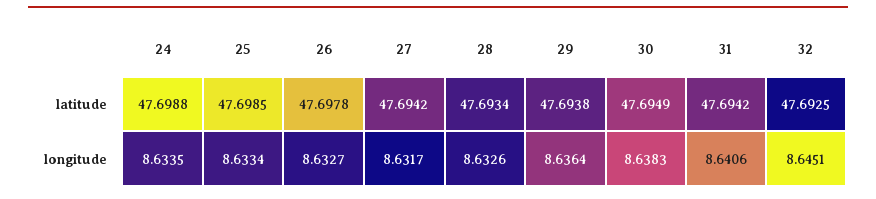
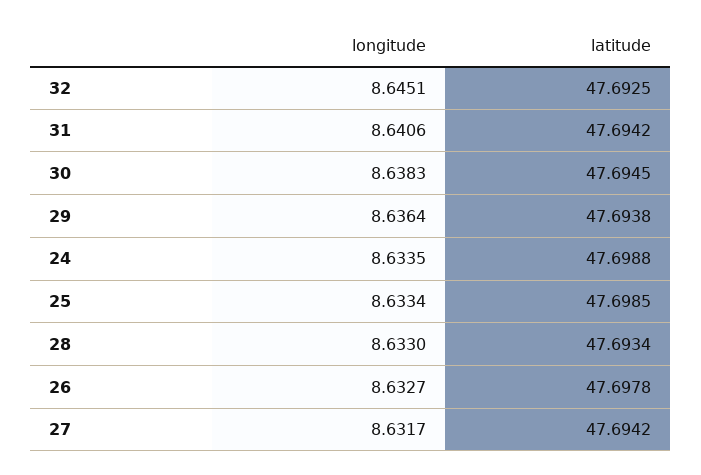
  {
    "24": {
      "latitude": 47.6988,
      "longitude": 8.6335
    },
    "25": {
      "latitude": 47.6985,
      "longitude": 8.6334
    },
    "26": {
      "latitude": 47.6978,
      "longitude": 8.6327
    },
    "27": {
      "latitude": 47.6942,
      "longitude": 8.6317
    },
    "28": {
      "latitude": 47.6934,
-     "longitude": 8.6326
+     "longitude": 8.633
    },
    "29": {
      "latitude": 47.6938,
      "longitude": 8.6364
    },
    "30": {
-     "latitude": 47.6949,
+     "latitude": 47.6945,
      "longitude": 8.6383
    },
    "31": {
      "latitude": 47.6942,
      "longitude": 8.6406
    },
    "32": {
      "latitude": 47.6925,
      "longitude": 8.6451
    }
  }

